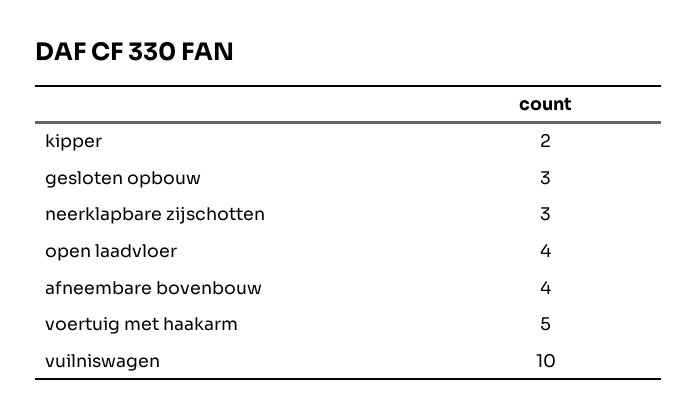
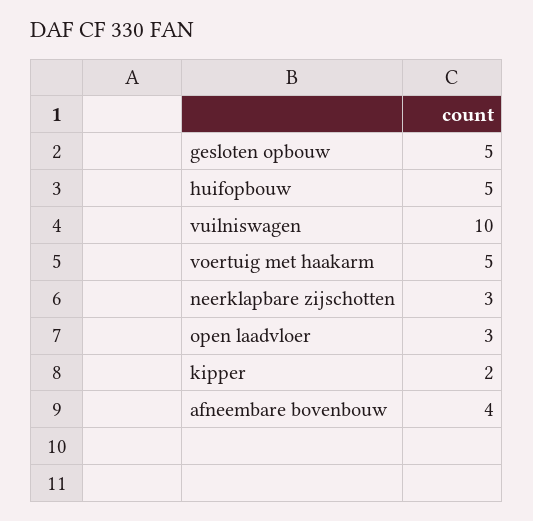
  {
    "kipper": 2,
-   "gesloten opbouw": 3,
+   "gesloten opbouw": 5,
    "neerklapbare zijschotten": 3,
-   "open laadvloer": 4,
+   "open laadvloer": 3,
    "afneembare bovenbouw": 4,
    "voertuig met haakarm": 5,
-   "vuilniswagen": 10
+   "vuilniswagen": 10,
+   "huifopbouw": 5
  }

